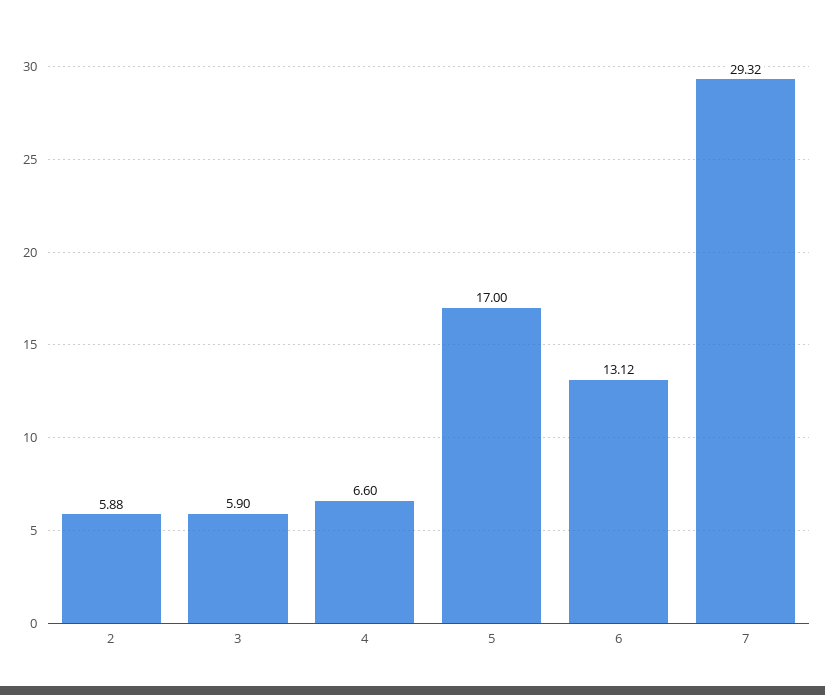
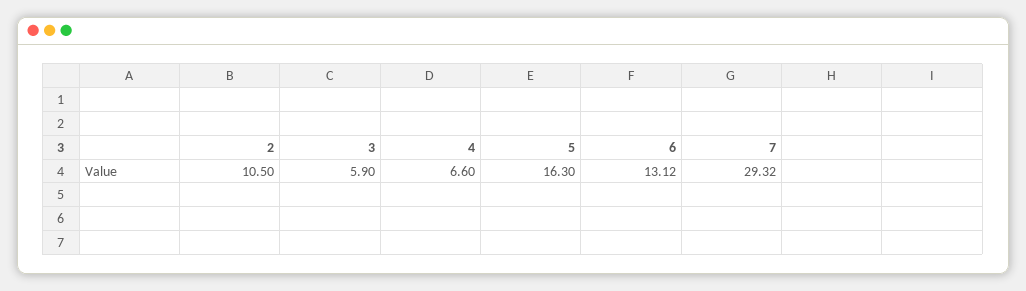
  {
-   "2": 5.88,
+   "2": 10.5,
    "3": 5.9,
    "4": 6.6,
-   "5": 17,
+   "5": 16.3,
    "6": 13.12,
    "7": 29.32
  }

